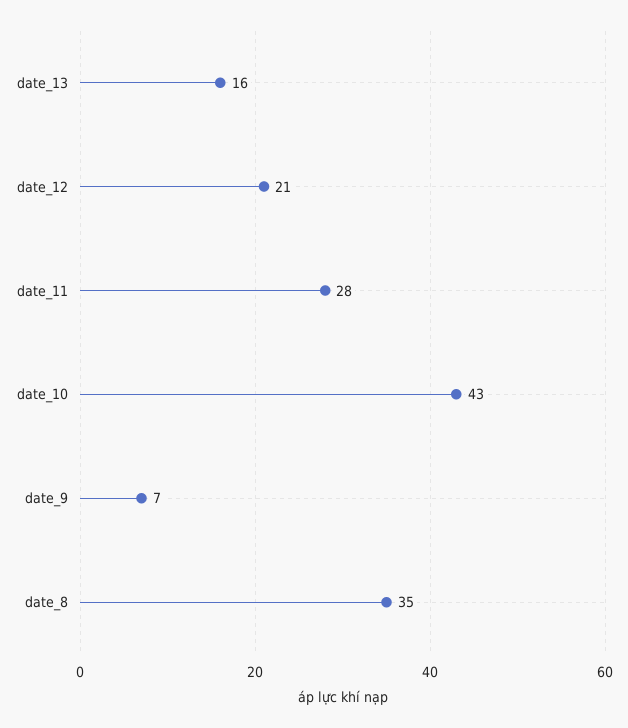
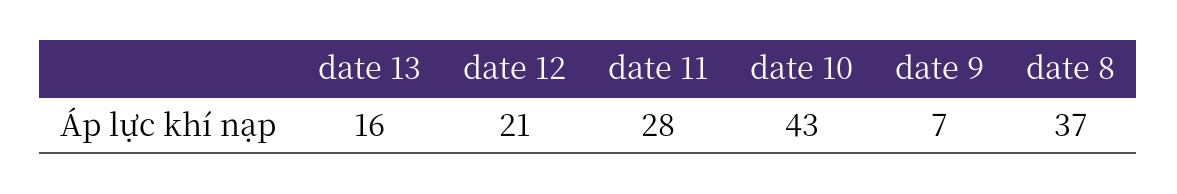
  {
    "date_13": 16,
    "date_12": 21,
    "date_11": 28,
    "date_10": 43,
    "date_9": 7,
-   "date_8": 35
+   "date_8": 37
  }

